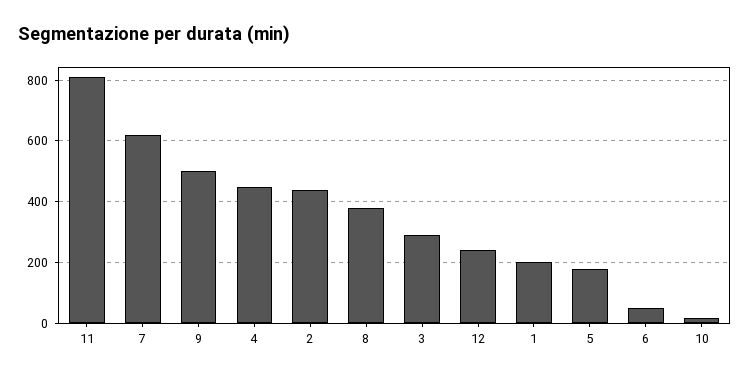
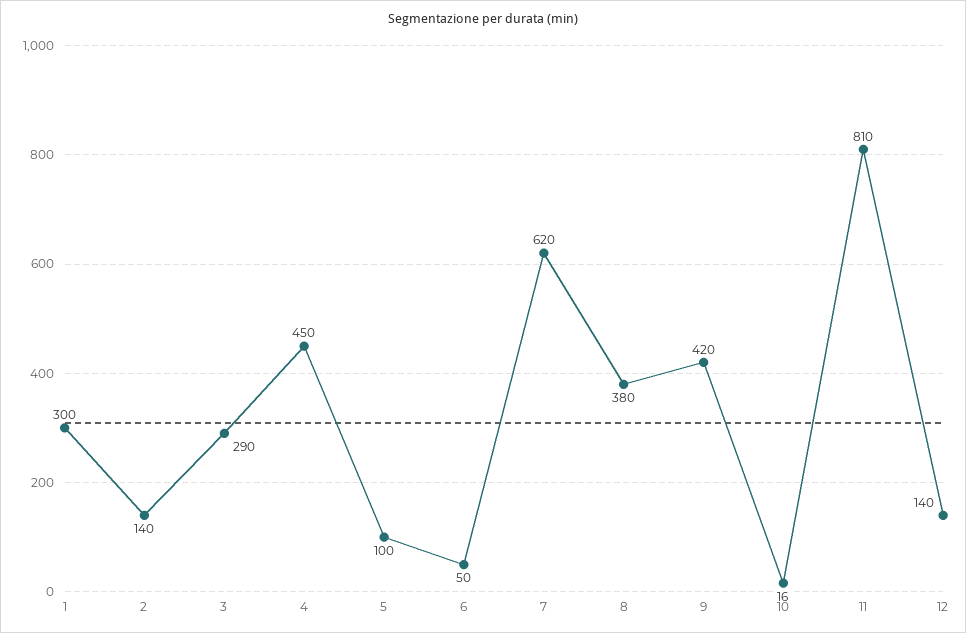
  {
    "11": 810,
    "7": 620,
-   "9": 500,
+   "9": 420,
    "4": 450,
-   "2": 440,
+   "2": 140,
    "8": 380,
    "3": 290,
-   "12": 240,
+   "12": 140,
-   "1": 200,
+   "1": 300,
-   "5": 180,
+   "5": 100,
    "6": 50,
    "10": 16
  }

